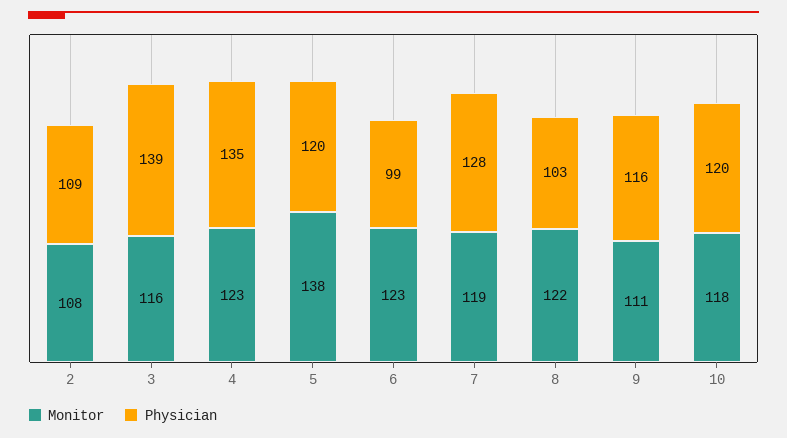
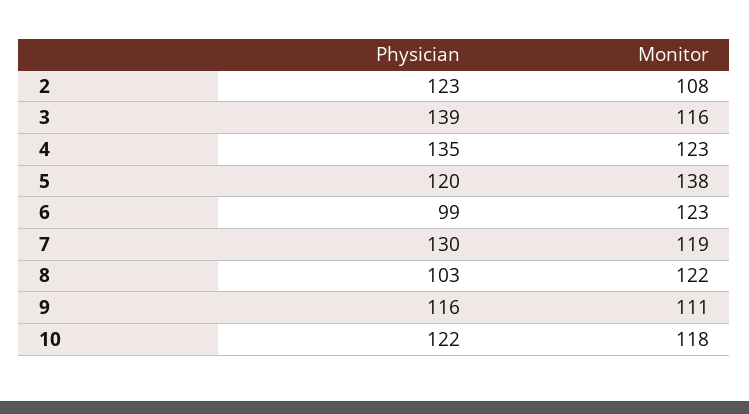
  {
    "Monitor": {
      "2": 108,
      "3": 116,
      "4": 123,
      "5": 138,
      "6": 123,
      "7": 119,
      "8": 122,
      "9": 111,
      "10": 118
    },
    "Physician": {
-     "2": 109,
+     "2": 123,
      "3": 139,
      "4": 135,
      "5": 120,
      "6": 99,
-     "7": 128,
+     "7": 130,
      "8": 103,
      "9": 116,
-     "10": 120
+     "10": 122
    }
  }

